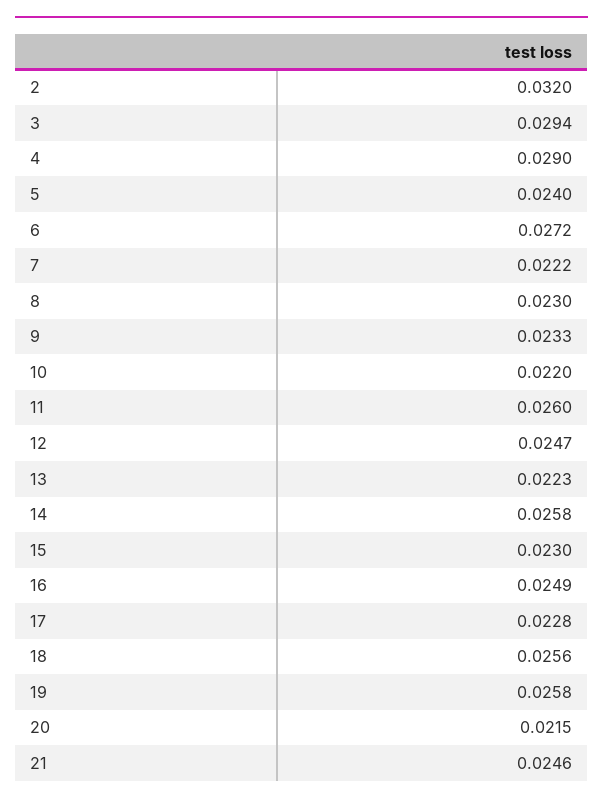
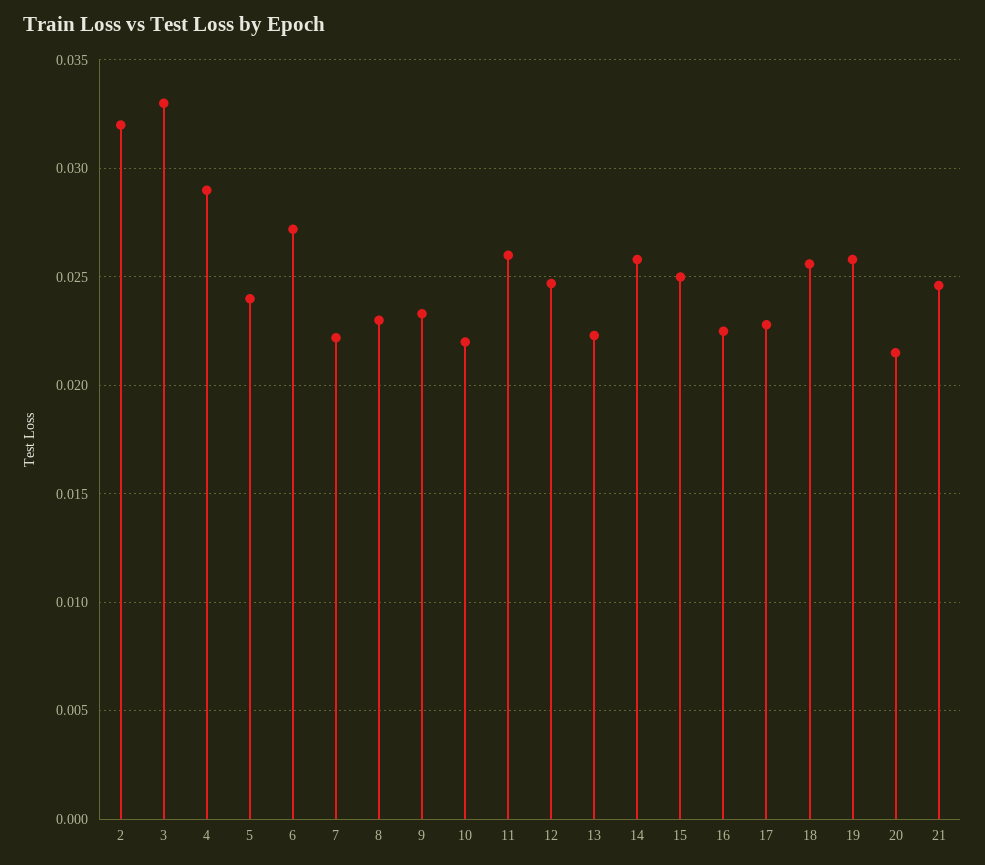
  {
    "2": 0.032,
-   "3": 0.0294,
+   "3": 0.033,
    "4": 0.029,
    "5": 0.024,
    "6": 0.0272,
    "7": 0.0222,
    "8": 0.023,
    "9": 0.0233,
    "10": 0.022,
    "11": 0.026,
    "12": 0.0247,
    "13": 0.0223,
    "14": 0.0258,
-   "15": 0.023,
+   "15": 0.025,
-   "16": 0.0249,
+   "16": 0.0225,
    "17": 0.0228,
    "18": 0.0256,
    "19": 0.0258,
    "20": 0.0215,
    "21": 0.0246
  }

